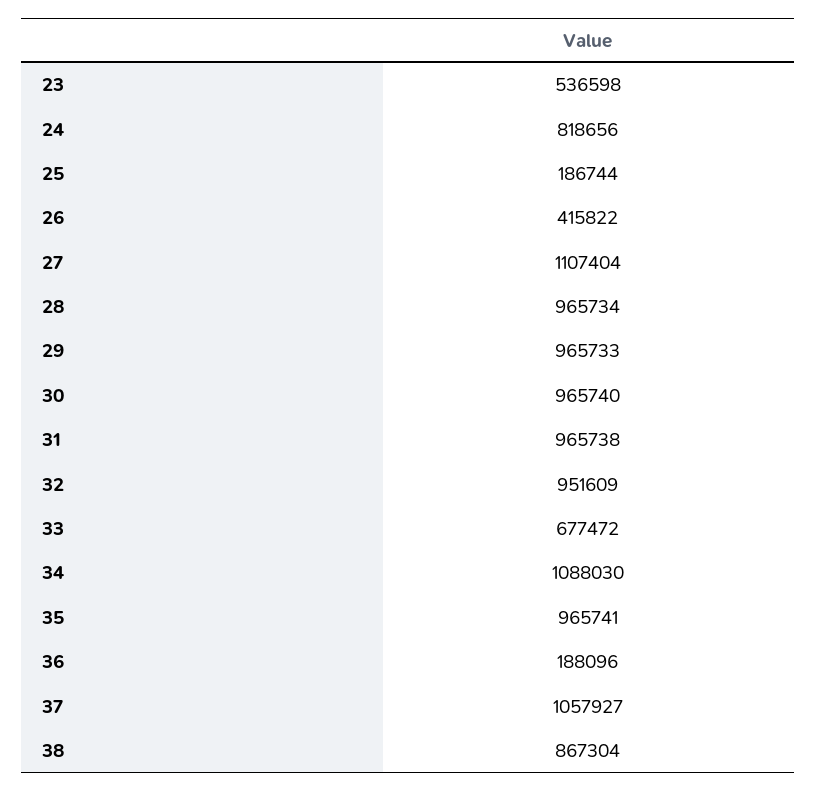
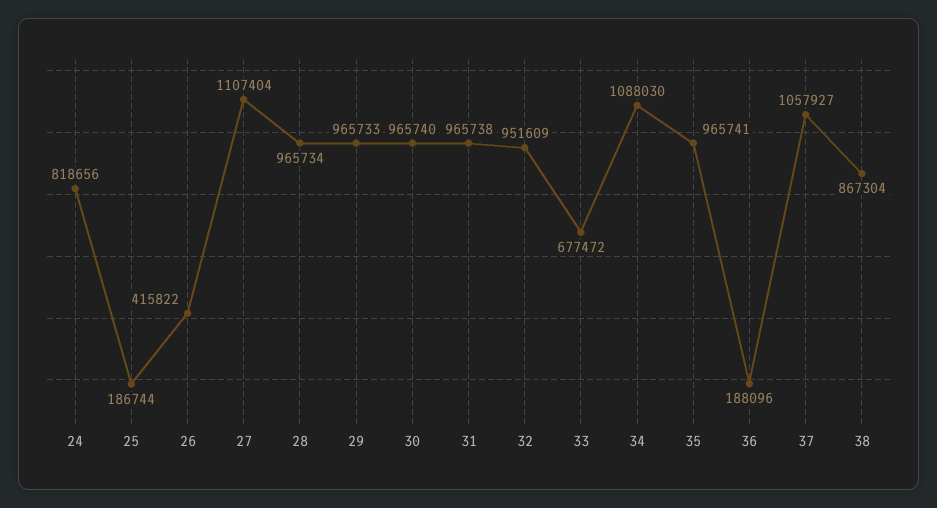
  {
-   "23": 536598,
    "24": 818656,
    "25": 186744,
    "26": 415822,
    "27": 1107404,
    "28": 965734,
    "29": 965733,
    "30": 965740,
    "31": 965738,
    "32": 951609,
    "33": 677472,
    "34": 1088030,
    "35": 965741,
    "36": 188096,
    "37": 1057927,
    "38": 867304
  }

